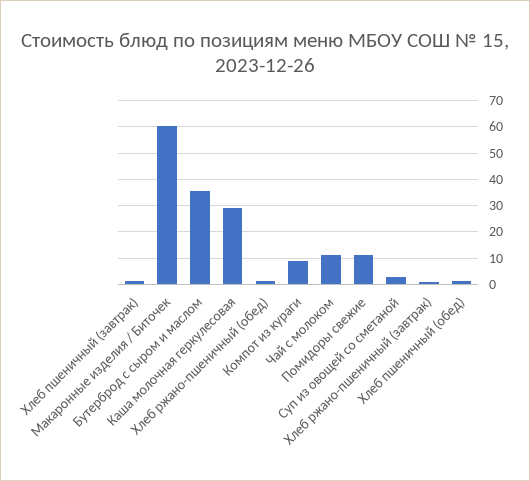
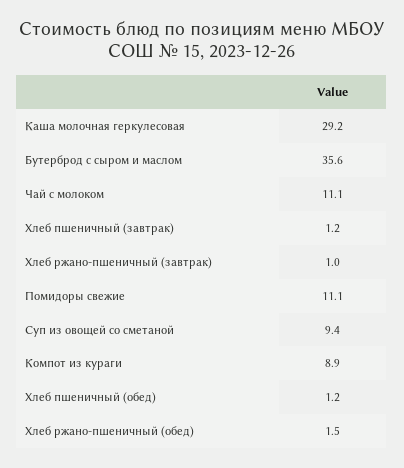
  {
    "Хлеб пшеничный (завтрак)": 1.2,
-   "Макаронные изделия / Биточек": 60,
    "Бутерброд с сыром и маслом": 35.6,
    "Каша молочная геркулесовая": 29.2,
    "Хлеб ржано-пшеничный (обед)": 1.5,
    "Компот из кураги": 8.9,
    "Чай с молоком": 11.1,
    "Помидоры свежие": 11.1,
-   "Суп из овощей со сметаной": 2.5,
+   "Суп из овощей со сметаной": 9.4,
    "Хлеб ржано-пшеничный (завтрак)": 1,
    "Хлеб пшеничный (обед)": 1.2
  }

